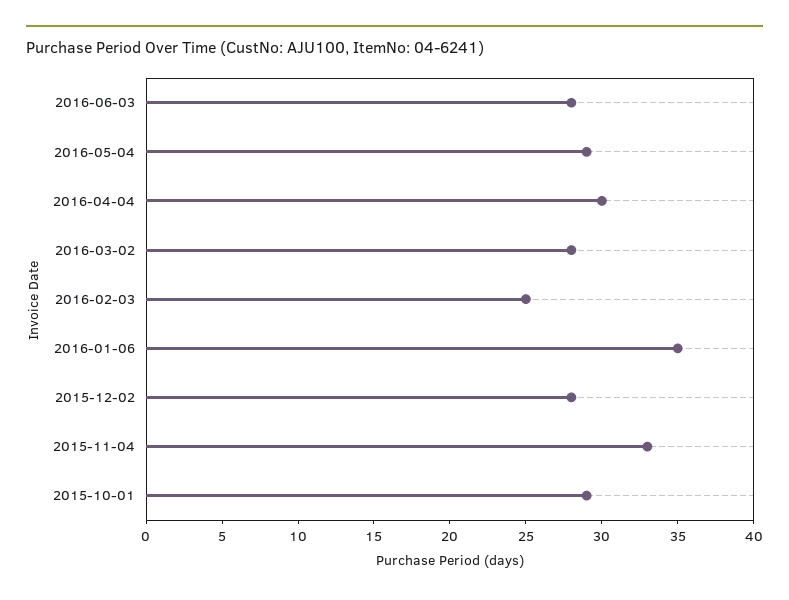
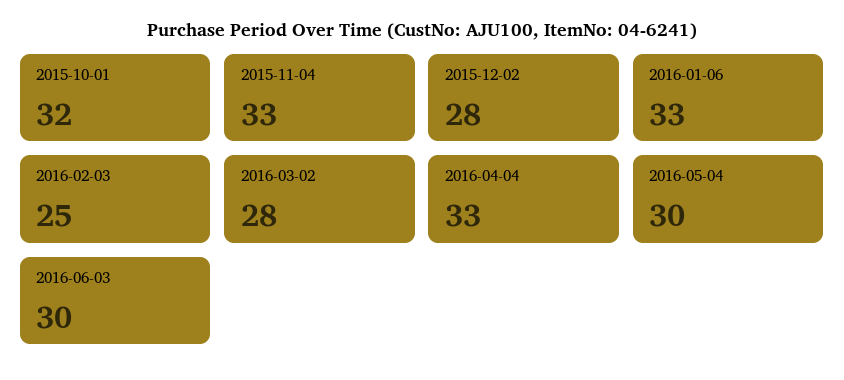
  {
-   "2016-06-03": 28,
+   "2016-06-03": 30,
-   "2016-05-04": 29,
+   "2016-05-04": 30,
-   "2016-04-04": 30,
+   "2016-04-04": 33,
    "2016-03-02": 28,
    "2016-02-03": 25,
-   "2016-01-06": 35,
+   "2016-01-06": 33,
    "2015-12-02": 28,
    "2015-11-04": 33,
-   "2015-10-01": 29
+   "2015-10-01": 32
  }

